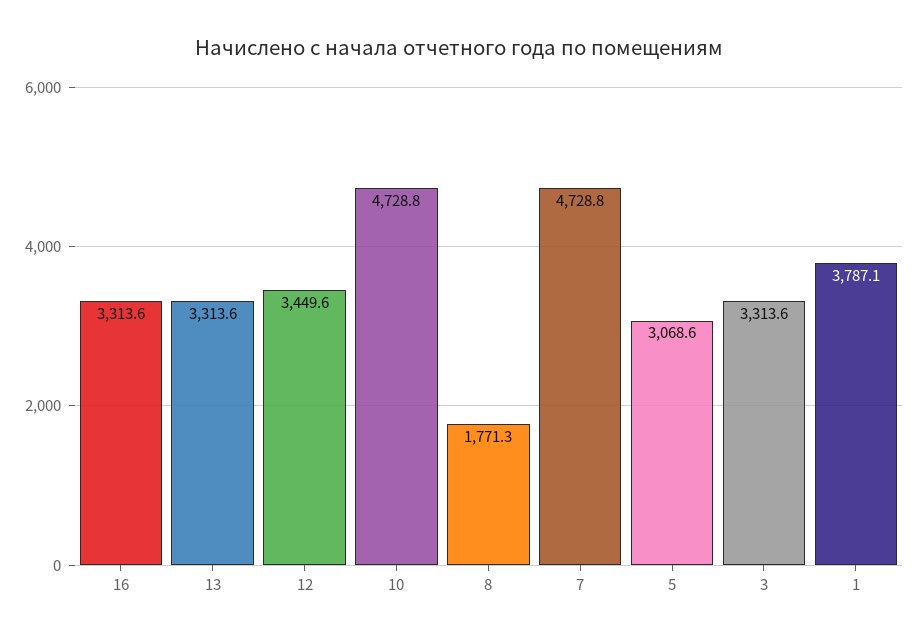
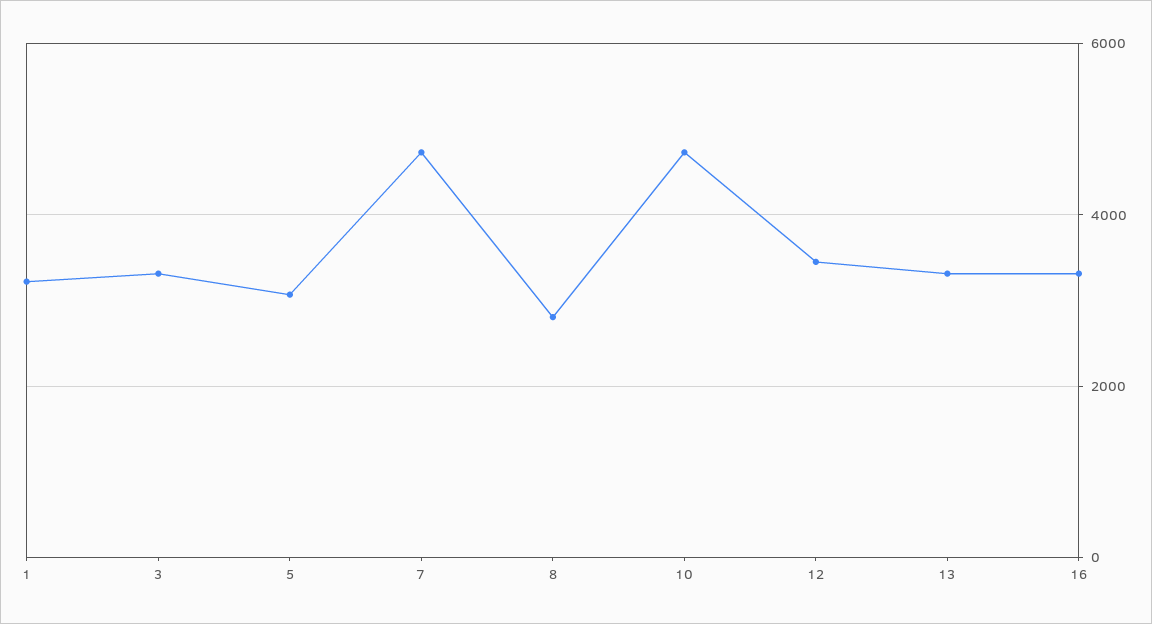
  {
    "16": 3313.6,
    "13": 3313.6,
    "12": 3449.6,
    "10": 4728.8,
-   "8": 1771.3,
+   "8": 2800,
    "7": 4728.8,
    "5": 3068.6,
    "3": 3313.6,
-   "1": 3787.1
+   "1": 3200
  }

